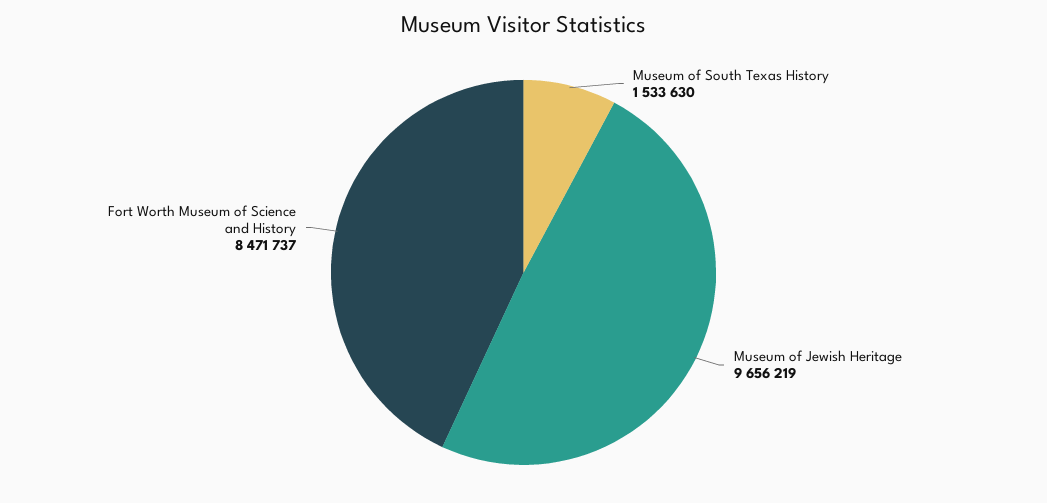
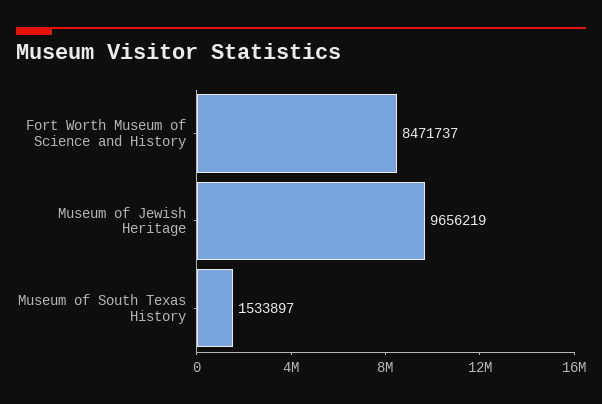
  {
-   "Museum of South Texas History": 1533630,
+   "Museum of South Texas History": 1533897,
    "Museum of Jewish Heritage": 9656219,
    "Fort Worth Museum of Science and History": 8471737
  }

